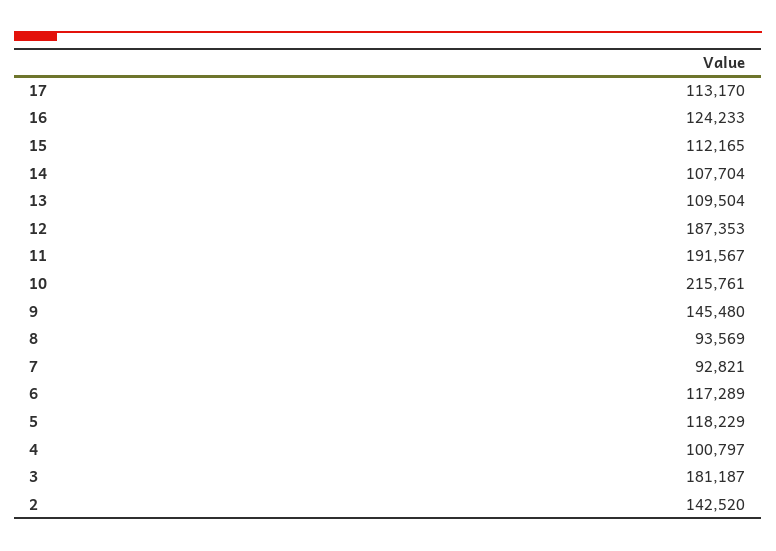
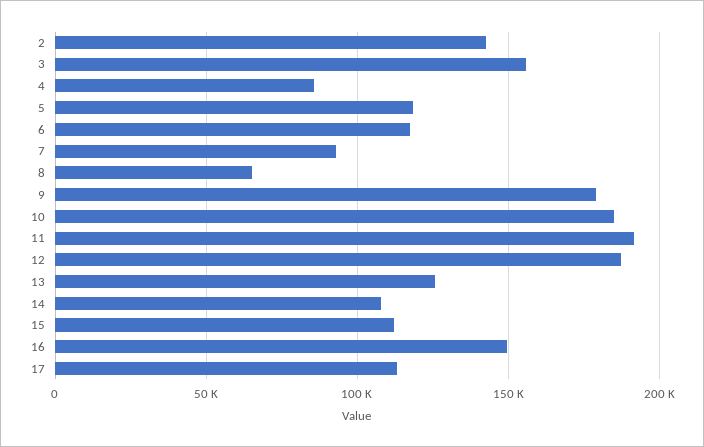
  {
    "17": 113170,
-   "16": 124233,
+   "16": 150000,
    "15": 112165,
    "14": 107704,
-   "13": 109504,
+   "13": 125000,
    "12": 187353,
    "11": 191567,
-   "10": 215761,
+   "10": 185000,
-   "9": 145480,
+   "9": 180000,
-   "8": 93569,
+   "8": 65000,
    "7": 92821,
    "6": 117289,
    "5": 118229,
-   "4": 100797,
+   "4": 85000,
-   "3": 181187,
+   "3": 155000,
    "2": 142520
  }

